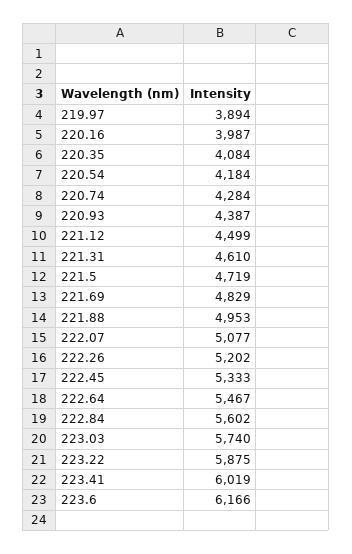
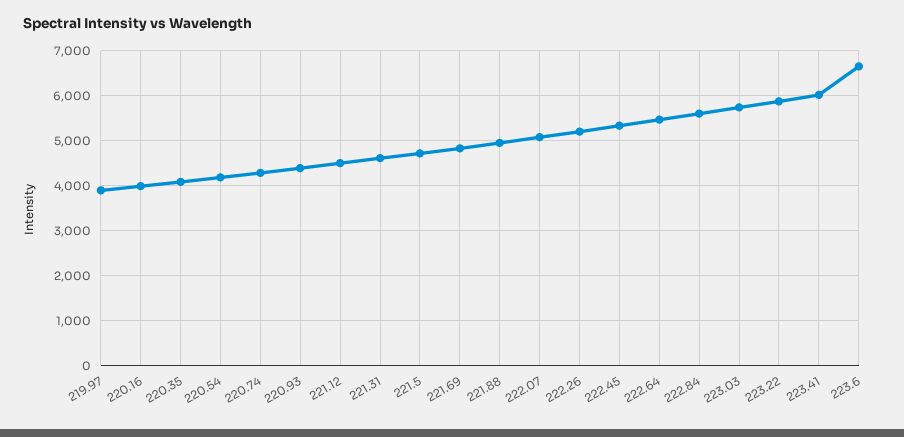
  {
    "219.97": 3894,
    "220.16": 3987,
    "220.35": 4084,
    "220.54": 4184,
    "220.74": 4284,
    "220.93": 4387,
    "221.12": 4499,
    "221.31": 4610,
    "221.5": 4719,
    "221.69": 4829,
    "221.88": 4953,
    "222.07": 5077,
    "222.26": 5202,
    "222.45": 5333,
    "222.64": 5467,
    "222.84": 5602,
    "223.03": 5740,
    "223.22": 5875,
    "223.41": 6019,
-   "223.6": 6166
+   "223.6": 6600
  }

